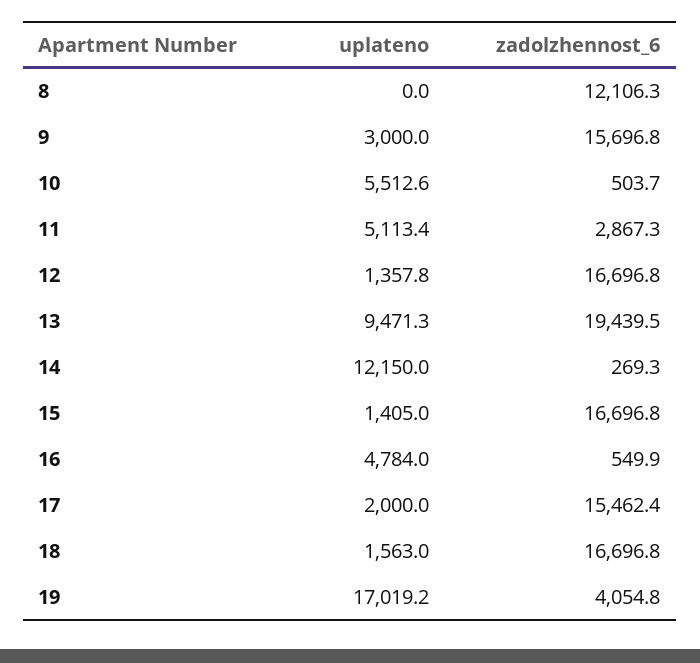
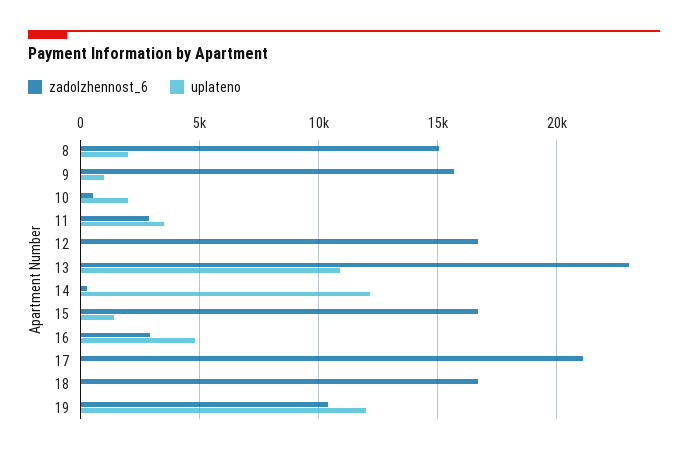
  {
    "uplateno": {
-     "8": 0,
+     "8": 2000,
-     "9": 3000,
+     "9": 1000,
-     "10": 5512.6,
+     "10": 2000,
-     "11": 5113.4,
+     "11": 3500,
-     "12": 1357.8,
+     "12": 0,
-     "13": 9471.3,
+     "13": 11000,
      "14": 12150,
      "15": 1405,
      "16": 4784,
-     "17": 2000,
+     "17": 0,
-     "18": 1563,
+     "18": 0,
-     "19": 17019.2
+     "19": 12000
    },
    "zadolzhennost_6": {
-     "8": 12106.3,
+     "8": 15000,
      "9": 15696.8,
      "10": 503.7,
      "11": 2867.3,
      "12": 16696.8,
-     "13": 19439.5,
+     "13": 23000,
      "14": 269.3,
      "15": 16696.8,
-     "16": 549.9,
+     "16": 3000,
-     "17": 15462.4,
+     "17": 21000,
      "18": 16696.8,
-     "19": 4054.8
+     "19": 10500
    }
  }

